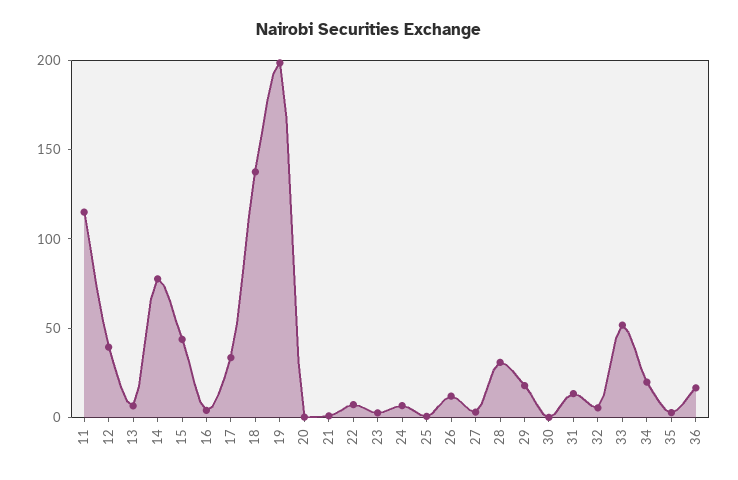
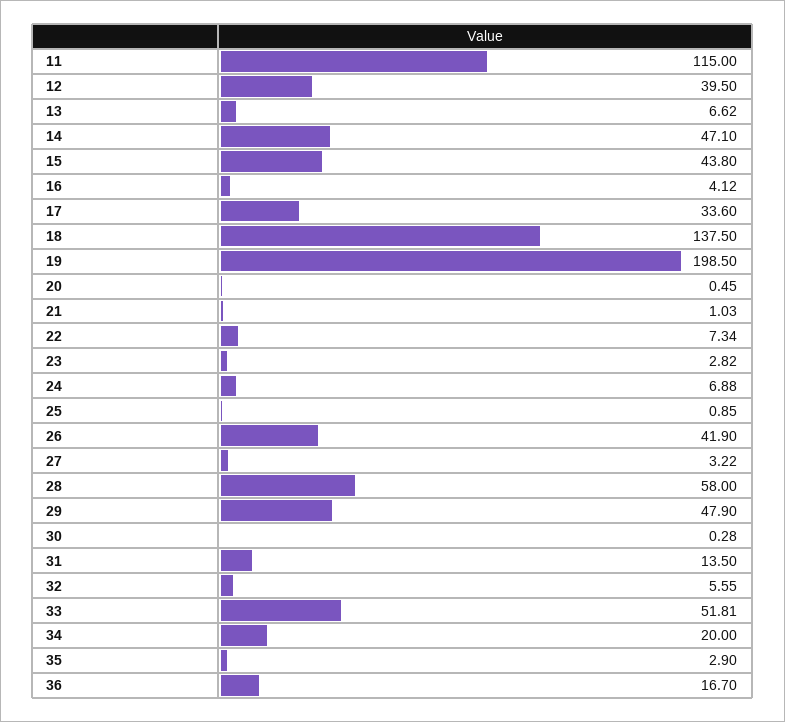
  {
    "11": 115,
    "12": 39.5,
    "13": 6.62,
-   "14": 80,
+   "14": 47.1,
    "15": 43.8,
    "16": 4.12,
    "17": 33.6,
    "18": 137.5,
    "19": 198.5,
    "20": 0.45,
    "21": 1.03,
    "22": 7.34,
    "23": 2.82,
    "24": 6.88,
    "25": 0.85,
-   "26": 10,
+   "26": 41.9,
    "27": 3.22,
-   "28": 30,
+   "28": 58,
-   "29": 20,
+   "29": 47.9,
    "30": 0.28,
    "31": 13.5,
    "32": 5.55,
    "33": 51.81,
    "34": 20,
    "35": 2.9,
    "36": 16.7
  }

